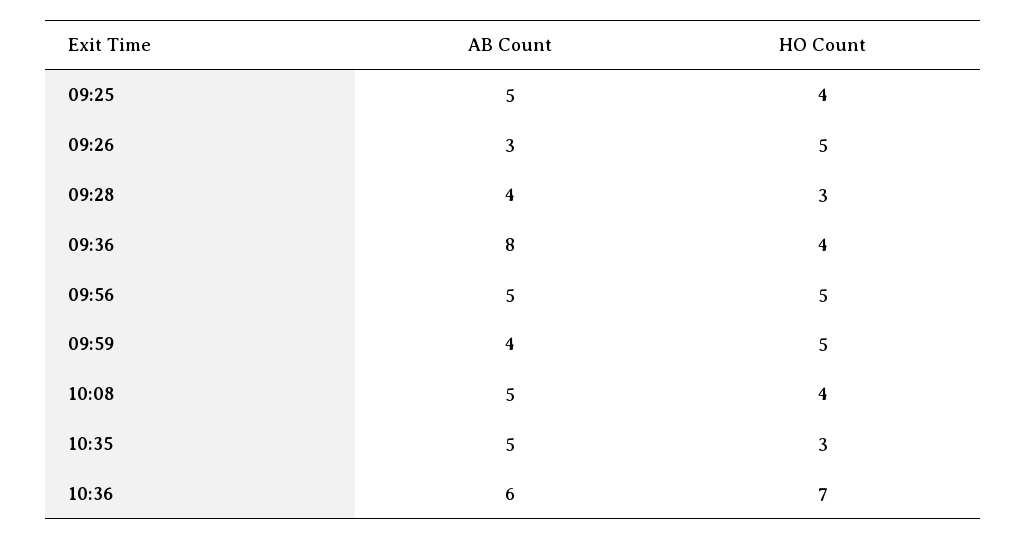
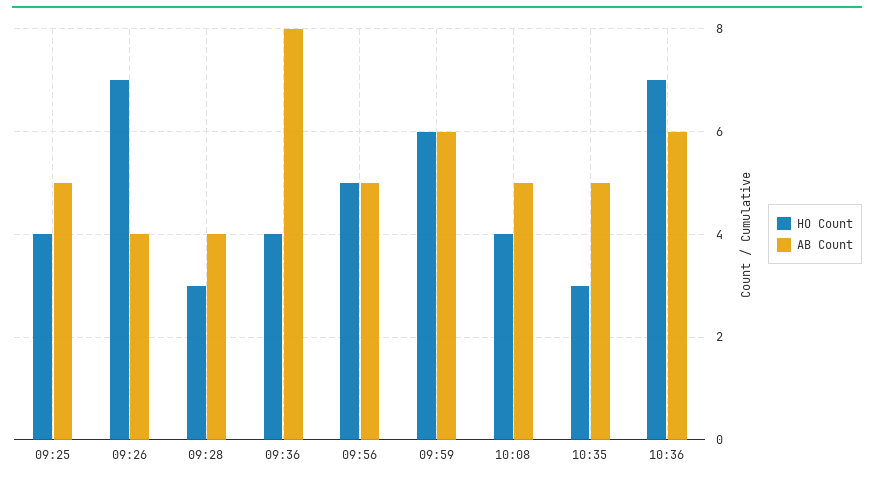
  {
    "AB Count": {
      "09:25": 5,
-     "09:26": 3,
+     "09:26": 4,
      "09:28": 4,
      "09:36": 8,
      "09:56": 5,
-     "09:59": 4,
+     "09:59": 6,
      "10:08": 5,
      "10:35": 5,
      "10:36": 6
    },
    "HO Count": {
      "09:25": 4,
-     "09:26": 5,
+     "09:26": 7,
      "09:28": 3,
      "09:36": 4,
      "09:56": 5,
-     "09:59": 5,
+     "09:59": 6,
      "10:08": 4,
      "10:35": 3,
      "10:36": 7
    }
  }

